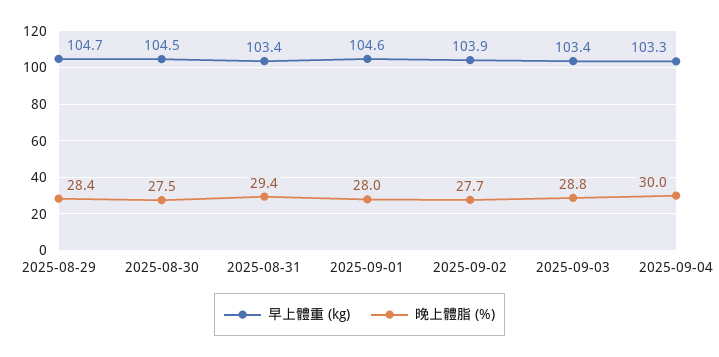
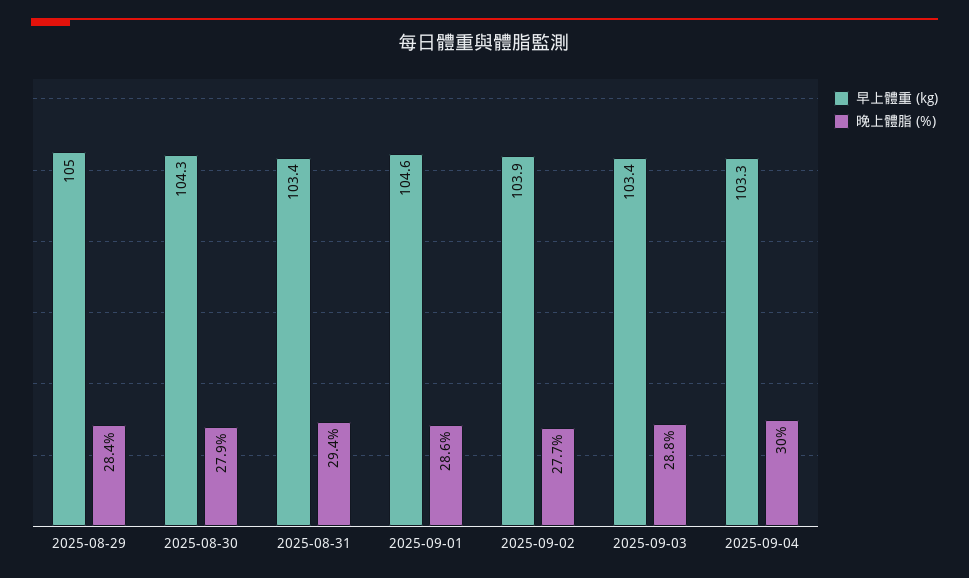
  {
    "早上體重 (kg)": {
-     "2025-08-29": 104.7,
+     "2025-08-29": 105,
-     "2025-08-30": 104.5,
+     "2025-08-30": 104.3,
      "2025-08-31": 103.4,
      "2025-09-01": 104.6,
      "2025-09-02": 103.9,
      "2025-09-03": 103.4,
      "2025-09-04": 103.3
    },
    "晚上體脂 (%)": {
      "2025-08-29": 28.4,
-     "2025-08-30": 27.5,
+     "2025-08-30": 27.9,
      "2025-08-31": 29.4,
-     "2025-09-01": 28,
+     "2025-09-01": 28.6,
      "2025-09-02": 27.7,
      "2025-09-03": 28.8,
      "2025-09-04": 30
    }
  }

